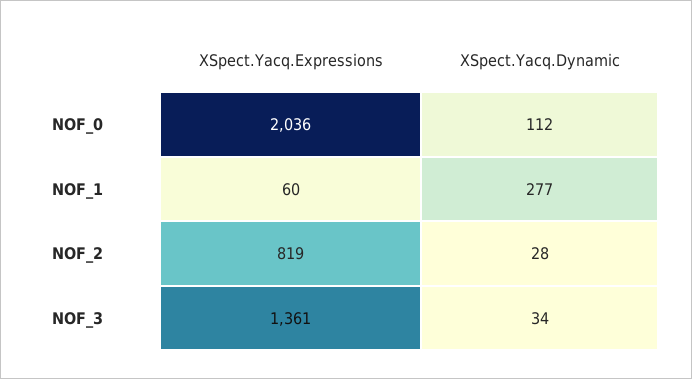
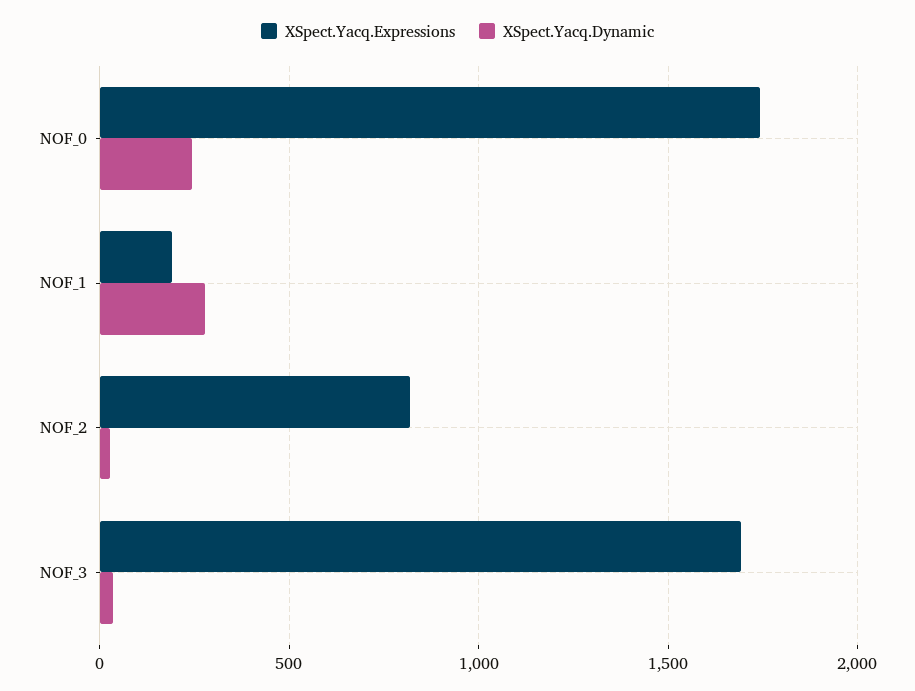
  {
    "XSpect.Yacq.Expressions": {
-     "NOF_0": 2036,
+     "NOF_0": 1750,
-     "NOF_1": 60,
+     "NOF_1": 200,
      "NOF_2": 819,
-     "NOF_3": 1361
+     "NOF_3": 1700
    },
    "XSpect.Yacq.Dynamic": {
-     "NOF_0": 112,
+     "NOF_0": 250,
      "NOF_1": 277,
      "NOF_2": 28,
      "NOF_3": 34
    }
  }

